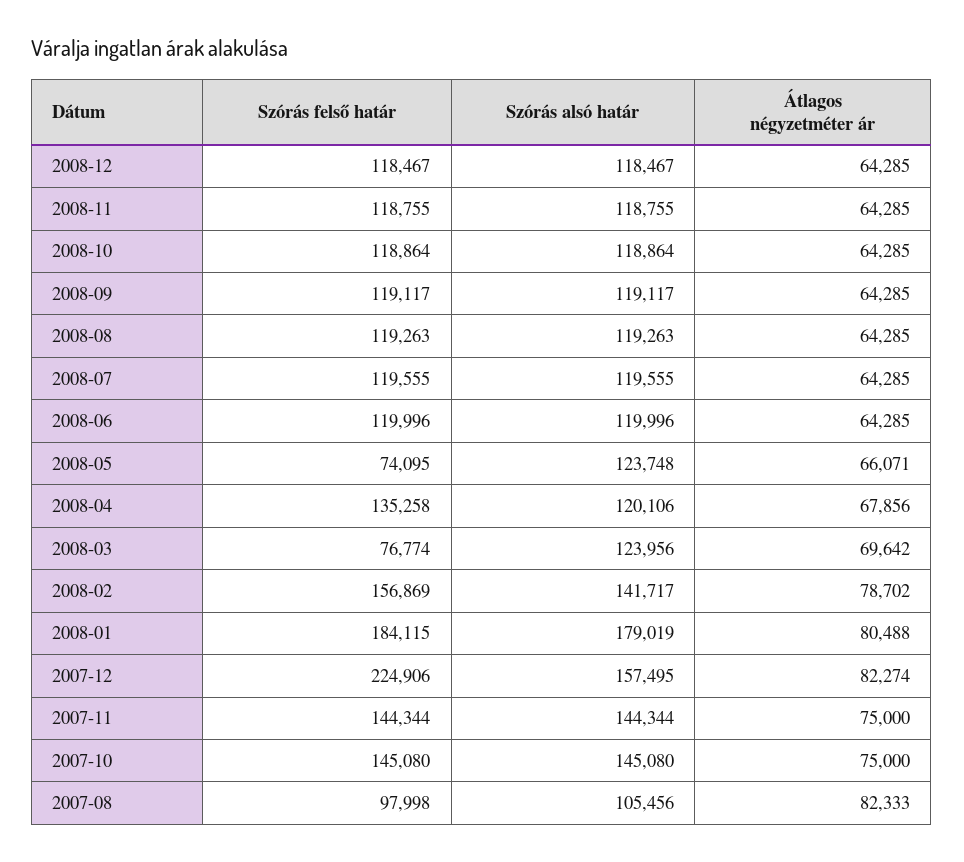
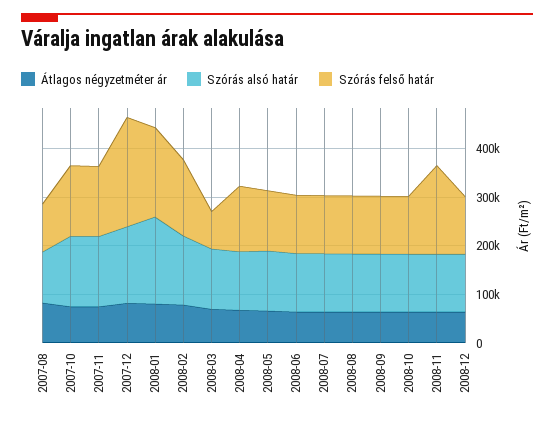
  {
    "Szórás felső határ": {
      "2008-12": 118467,
-     "2008-11": 118755,
+     "2008-11": 180000,
      "2008-10": 118864,
      "2008-09": 119117,
      "2008-08": 119263,
      "2008-07": 119555,
      "2008-06": 119996,
-     "2008-05": 74095,
+     "2008-05": 120000,
      "2008-04": 135258,
      "2008-03": 76774,
      "2008-02": 156869,
      "2008-01": 184115,
      "2007-12": 224906,
      "2007-11": 144344,
      "2007-10": 145080,
      "2007-08": 97998
    },
    "Szórás alsó határ": {
      "2008-12": 118467,
      "2008-11": 118755,
      "2008-10": 118864,
      "2008-09": 119117,
      "2008-08": 119263,
      "2008-07": 119555,
      "2008-06": 119996,
      "2008-05": 123748,
      "2008-04": 120106,
      "2008-03": 123956,
      "2008-02": 141717,
      "2008-01": 179019,
      "2007-12": 157495,
      "2007-11": 144344,
      "2007-10": 145080,
      "2007-08": 105456
    },
    "Átlagos négyzetméter ár": {
      "2008-12": 64285,
      "2008-11": 64285,
      "2008-10": 64285,
      "2008-09": 64285,
      "2008-08": 64285,
      "2008-07": 64285,
      "2008-06": 64285,
      "2008-05": 66071,
      "2008-04": 67856,
      "2008-03": 69642,
      "2008-02": 78702,
      "2008-01": 80488,
      "2007-12": 82274,
      "2007-11": 75000,
      "2007-10": 75000,
      "2007-08": 82333
    }
  }

